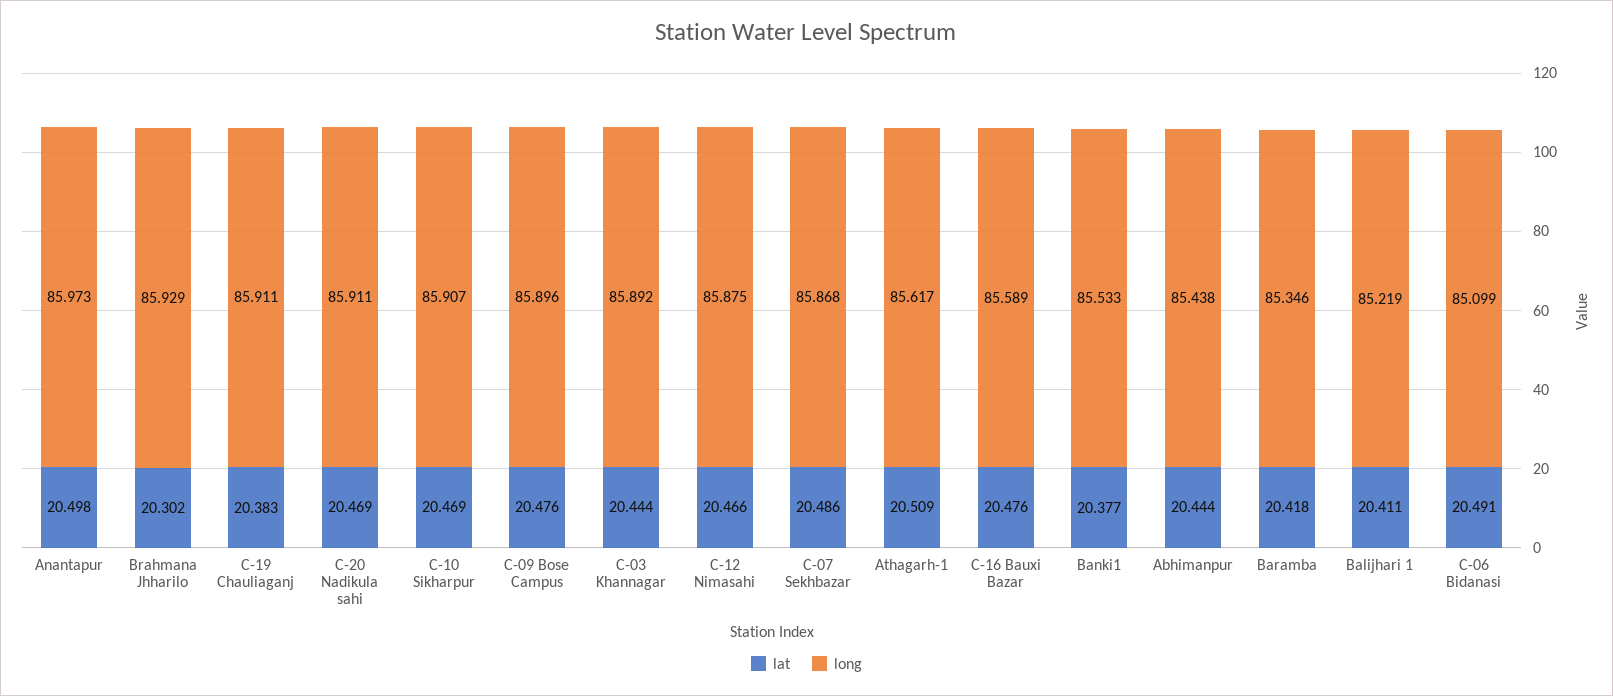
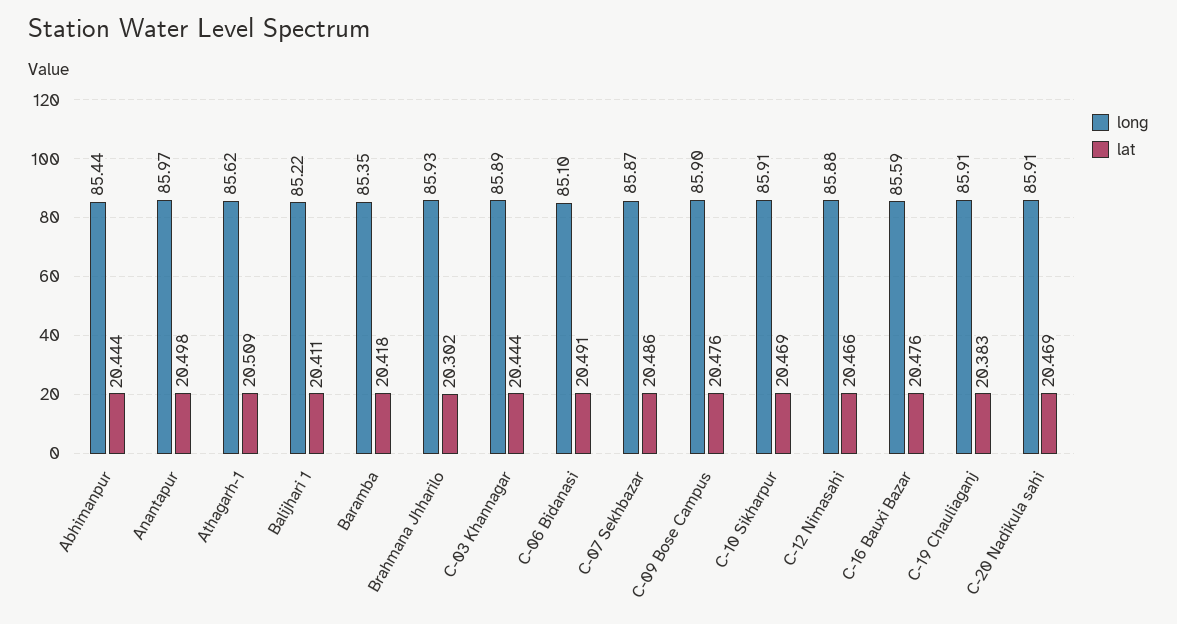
  {
    "lat": {
      "Anantapur": 20.498,
      "Brahmana Jhharilo": 20.302,
      "C-19 Chauliaganj": 20.383,
      "C-20 Nadikula sahi": 20.469,
      "C-10 Sikharpur": 20.469,
      "C-09 Bose Campus": 20.476,
      "C-03 Khannagar": 20.444,
      "C-12 Nimasahi": 20.466,
      "C-07 Sekhbazar": 20.486,
      "Athagarh-1": 20.509,
      "C-16 Bauxi Bazar": 20.476,
-     "Banki1": 20.377,
      "Abhimanpur": 20.444,
      "Baramba": 20.418,
      "Balijhari 1": 20.411,
      "C-06 Bidanasi": 20.491
    },
    "long": {
      "Anantapur": 85.973,
      "Brahmana Jhharilo": 85.929,
      "C-19 Chauliaganj": 85.911,
      "C-20 Nadikula sahi": 85.911,
      "C-10 Sikharpur": 85.907,
      "C-09 Bose Campus": 85.896,
      "C-03 Khannagar": 85.892,
      "C-12 Nimasahi": 85.875,
      "C-07 Sekhbazar": 85.868,
      "Athagarh-1": 85.617,
      "C-16 Bauxi Bazar": 85.589,
-     "Banki1": 85.533,
      "Abhimanpur": 85.438,
      "Baramba": 85.346,
      "Balijhari 1": 85.219,
      "C-06 Bidanasi": 85.099
    }
  }

